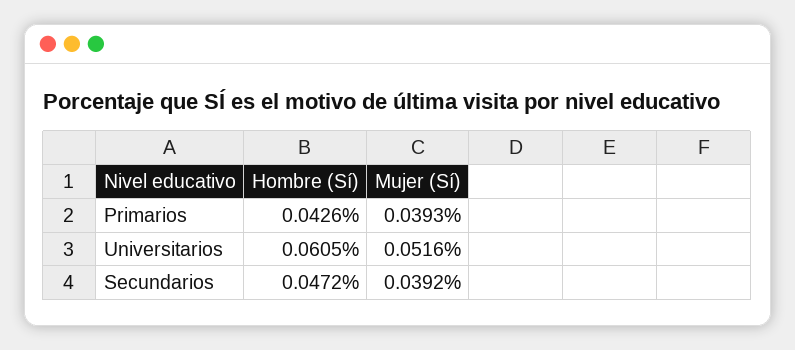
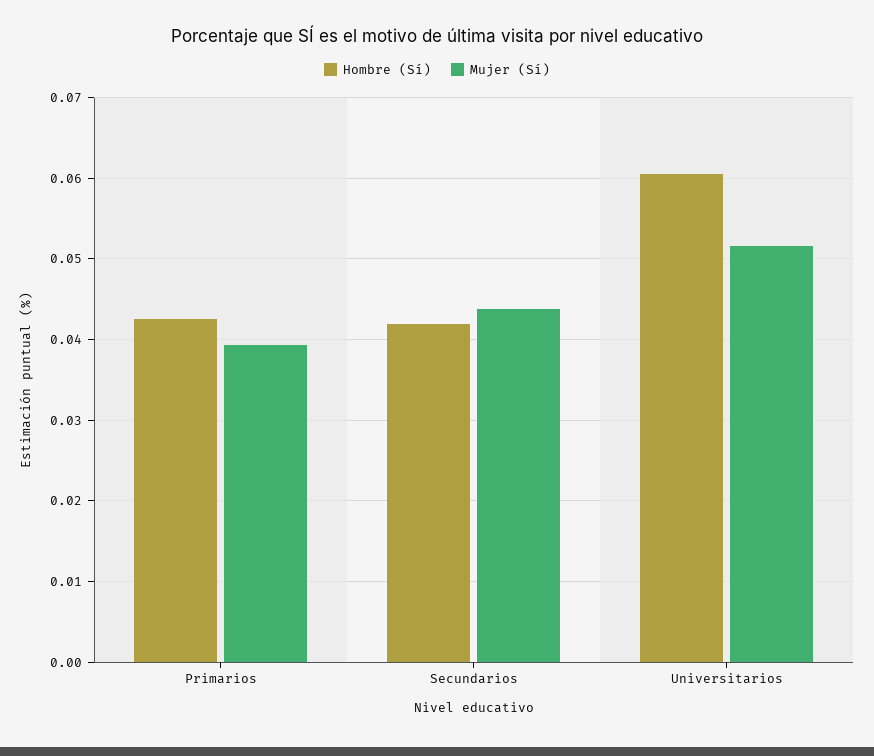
  {
    "Hombre (Sí)": {
      "Primarios": 0.0426,
      "Universitarios": 0.0605,
-     "Secundarios": 0.0472
+     "Secundarios": 0.042
    },
    "Mujer (Sí)": {
      "Primarios": 0.0393,
      "Universitarios": 0.0516,
-     "Secundarios": 0.0392
+     "Secundarios": 0.044
    }
  }

